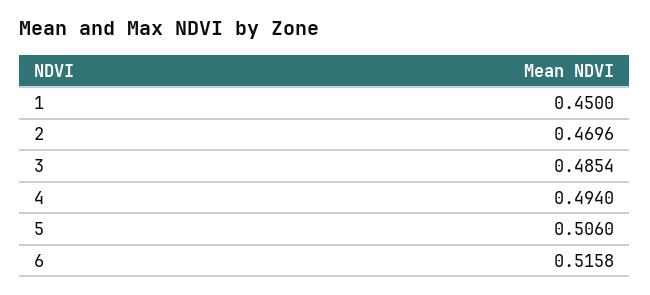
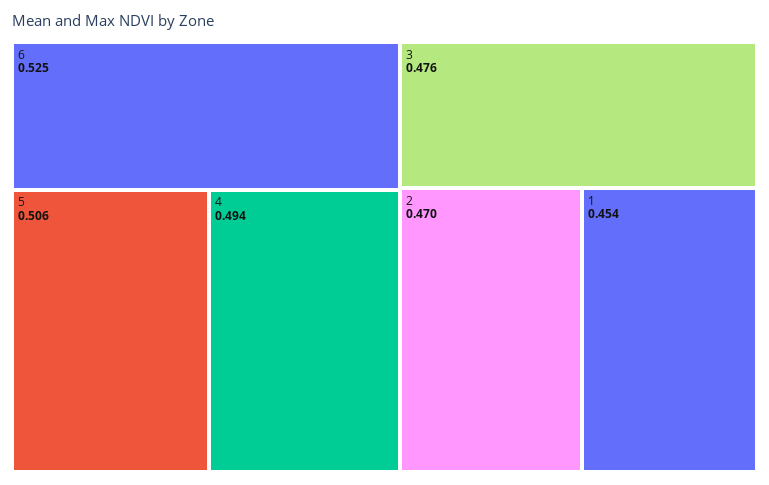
  {
-   "1": 0.45,
+   "1": 0.454,
    "2": 0.4696,
-   "3": 0.4854,
+   "3": 0.476,
    "4": 0.494,
    "5": 0.506,
-   "6": 0.5158
+   "6": 0.525
  }

